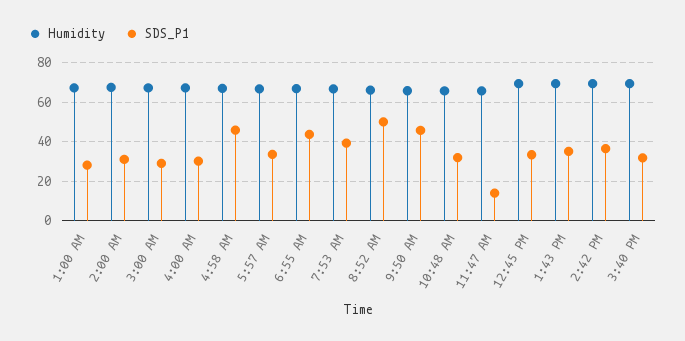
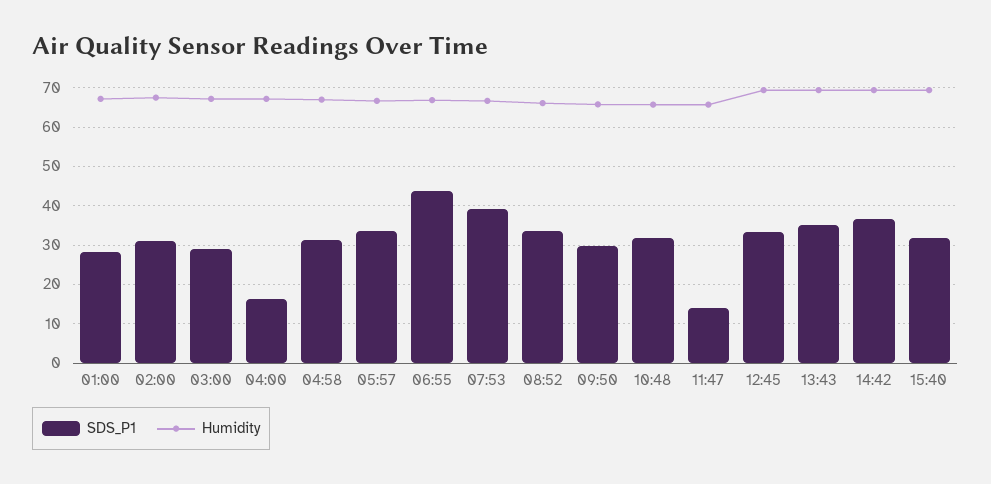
  {
    "Humidity": {
      "1:00 AM": 68,
      "2:00 AM": 68,
      "3:00 AM": 68,
      "4:00 AM": 68,
      "4:58 AM": 68,
      "5:57 AM": 66,
      "6:55 AM": 66,
      "7:53 AM": 66,
      "8:52 AM": 66,
      "9:50 AM": 66,
      "10:48 AM": 66,
      "11:47 AM": 66,
      "12:45 PM": 70,
      "1:43 PM": 70,
      "2:42 PM": 70,
      "3:40 PM": 70
    },
    "SDS_P1": {
      "1:00 AM": 28,
      "2:00 AM": 32,
      "3:00 AM": 30,
-     "4:00 AM": 30,
+     "4:00 AM": 16,
-     "4:58 AM": 45,
+     "4:58 AM": 32,
      "5:57 AM": 34,
      "6:55 AM": 44,
      "7:53 AM": 40,
-     "8:52 AM": 50,
+     "8:52 AM": 34,
-     "9:50 AM": 45,
+     "9:50 AM": 30,
      "10:48 AM": 32,
      "11:47 AM": 14,
      "12:45 PM": 34,
      "1:43 PM": 36,
      "2:42 PM": 36,
      "3:40 PM": 32
    }
  }

